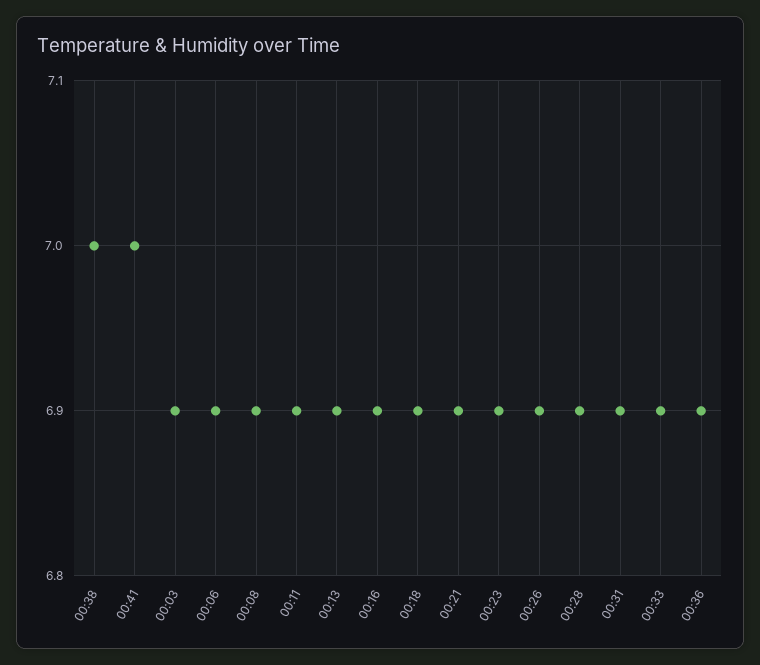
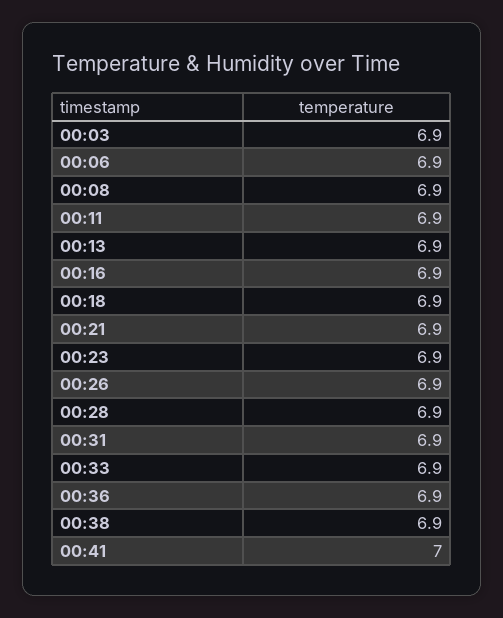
  {
-   "00:38": 7,
+   "00:38": 6.9,
    "00:41": 7,
    "00:03": 6.9,
    "00:06": 6.9,
    "00:08": 6.9,
    "00:11": 6.9,
    "00:13": 6.9,
    "00:16": 6.9,
    "00:18": 6.9,
    "00:21": 6.9,
    "00:23": 6.9,
    "00:26": 6.9,
    "00:28": 6.9,
    "00:31": 6.9,
    "00:33": 6.9,
    "00:36": 6.9
  }

